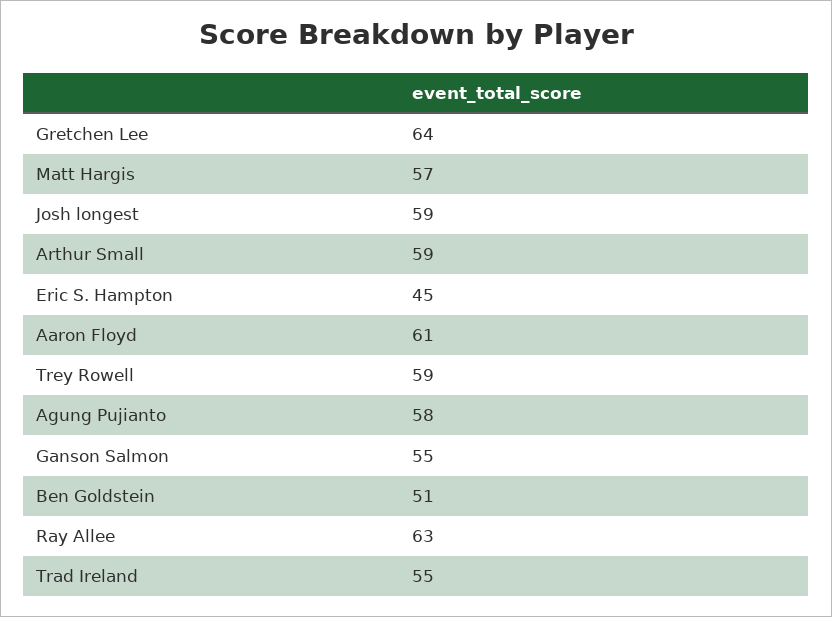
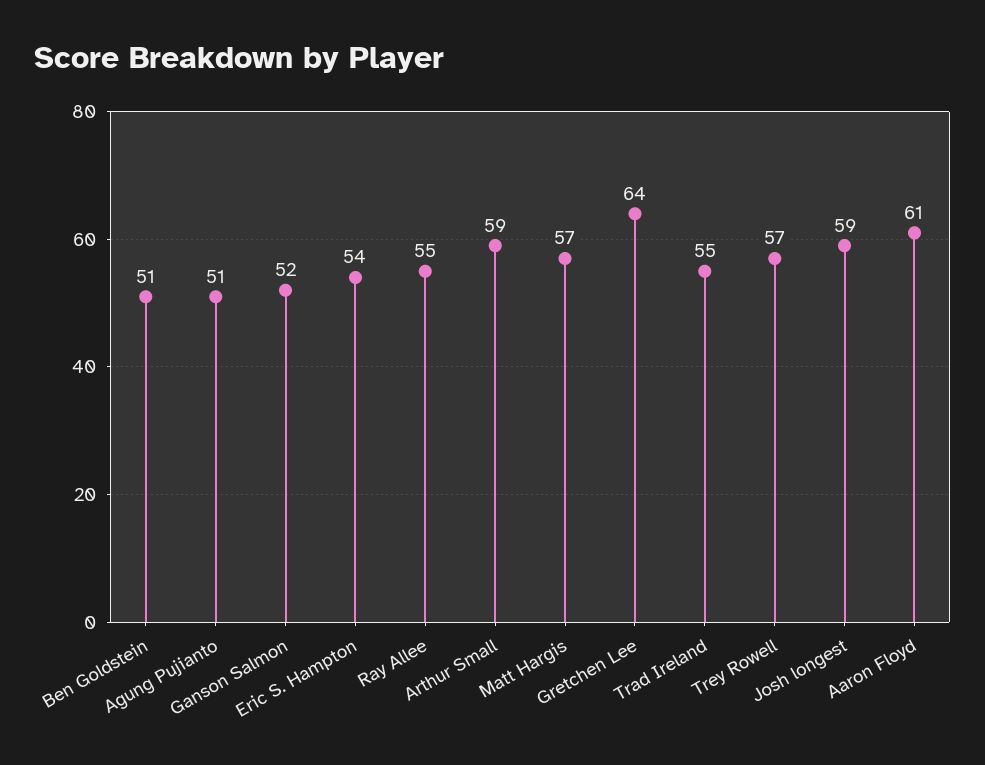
  {
    "Gretchen Lee": 64,
    "Matt Hargis": 57,
    "Josh longest": 59,
    "Arthur Small": 59,
-   "Eric S. Hampton": 45,
+   "Eric S. Hampton": 54,
    "Aaron Floyd": 61,
-   "Trey Rowell": 59,
+   "Trey Rowell": 57,
-   "Agung Pujianto": 58,
+   "Agung Pujianto": 51,
-   "Ganson Salmon": 55,
+   "Ganson Salmon": 52,
    "Ben Goldstein": 51,
-   "Ray Allee": 63,
+   "Ray Allee": 55,
    "Trad Ireland": 55
  }

